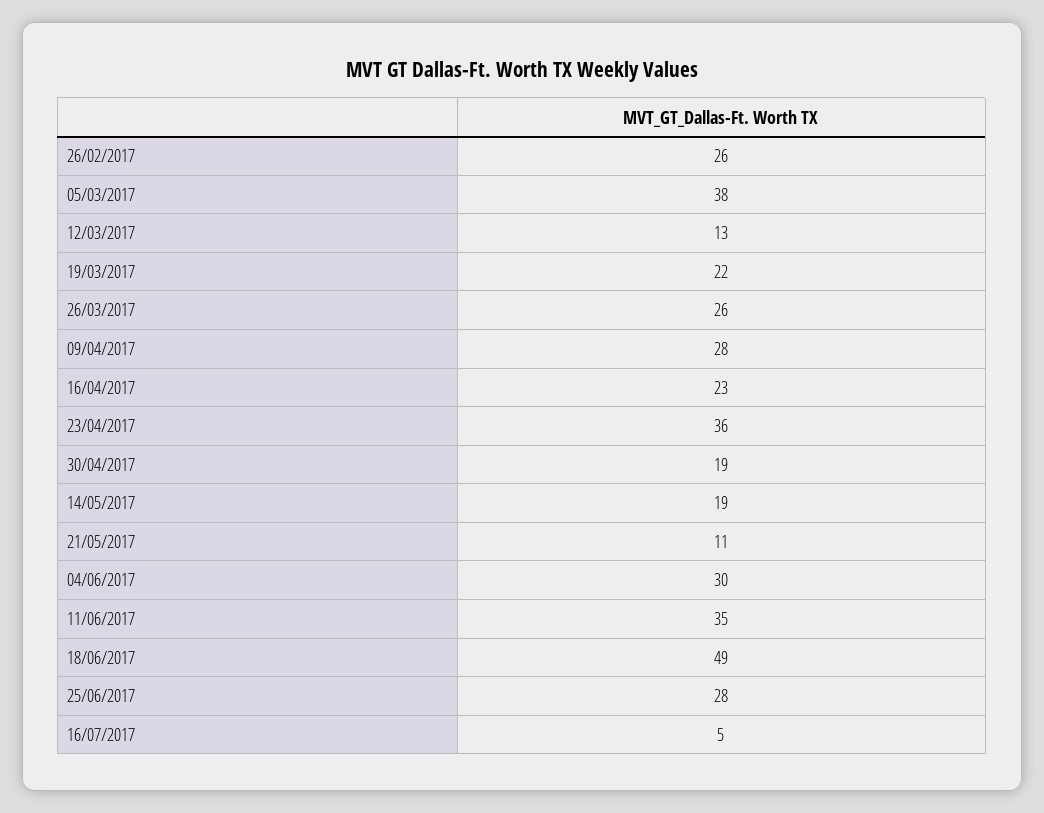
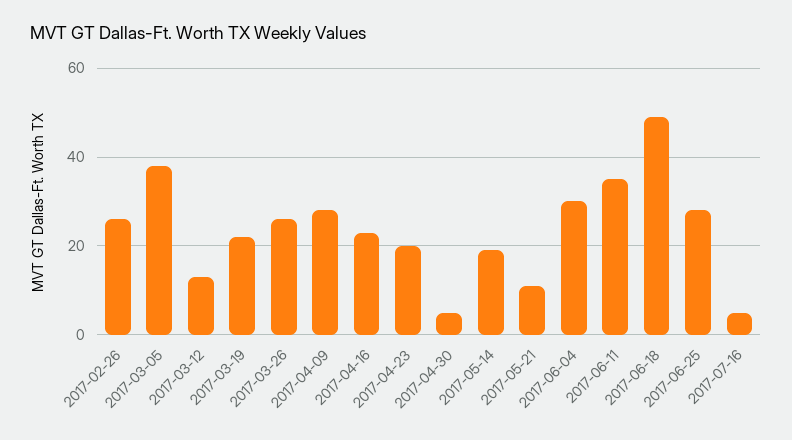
  {
    "26/02/2017": 26,
    "05/03/2017": 38,
    "12/03/2017": 13,
    "19/03/2017": 22,
    "26/03/2017": 26,
    "09/04/2017": 28,
    "16/04/2017": 23,
-   "23/04/2017": 36,
+   "23/04/2017": 20,
-   "30/04/2017": 19,
+   "30/04/2017": 5,
    "14/05/2017": 19,
    "21/05/2017": 11,
    "04/06/2017": 30,
    "11/06/2017": 35,
    "18/06/2017": 49,
    "25/06/2017": 28,
    "16/07/2017": 5
  }

